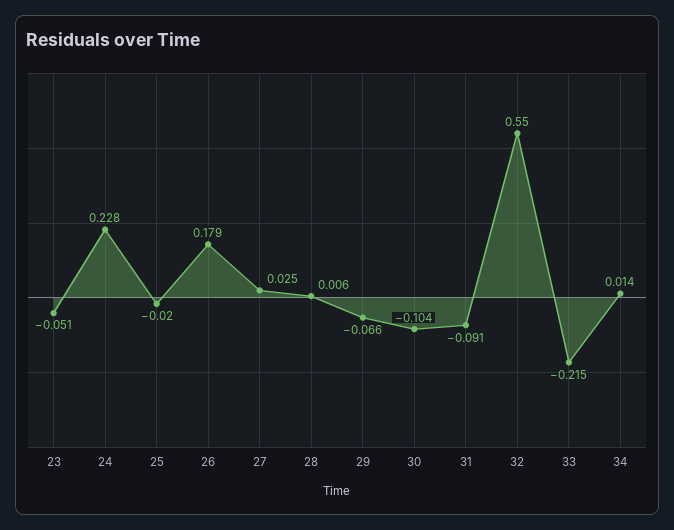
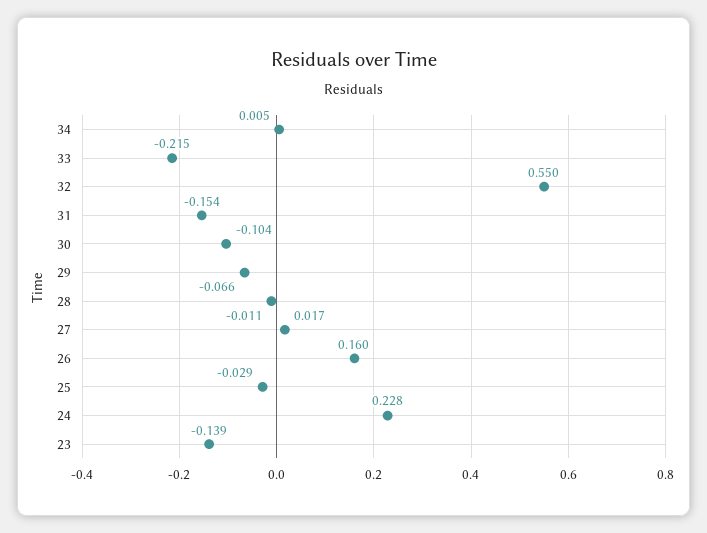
  {
-   "23": -0.051,
+   "23": -0.139,
    "24": 0.228,
-   "25": -0.02,
+   "25": -0.029,
-   "26": 0.179,
+   "26": 0.16,
-   "27": 0.025,
+   "27": 0.017,
-   "28": 0.006,
+   "28": -0.011,
    "29": -0.066,
    "30": -0.104,
-   "31": -0.091,
+   "31": -0.154,
    "32": 0.55,
    "33": -0.215,
-   "34": 0.014
+   "34": 0.005
  }

